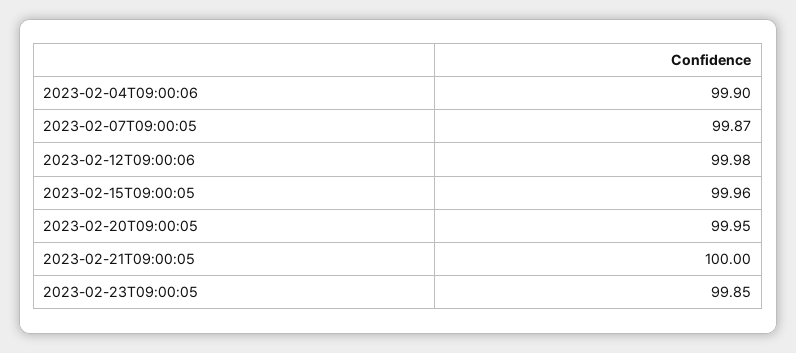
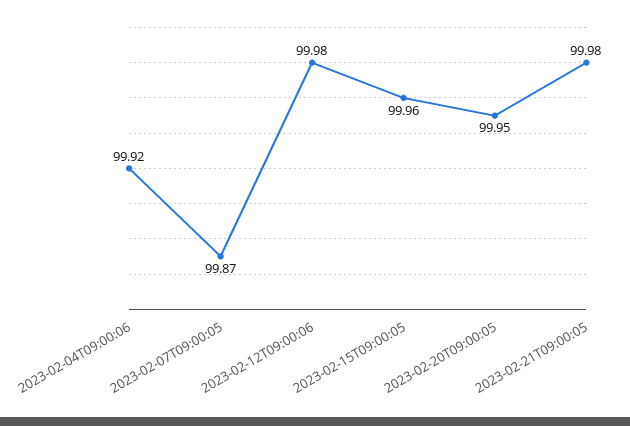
  {
-   "2023-02-04T09:00:06": 99.9,
+   "2023-02-04T09:00:06": 99.92,
    "2023-02-07T09:00:05": 99.87,
    "2023-02-12T09:00:06": 99.98,
    "2023-02-15T09:00:05": 99.96,
    "2023-02-20T09:00:05": 99.95,
-   "2023-02-21T09:00:05": 100,
+   "2023-02-21T09:00:05": 99.98
-   "2023-02-23T09:00:05": 99.85
  }

